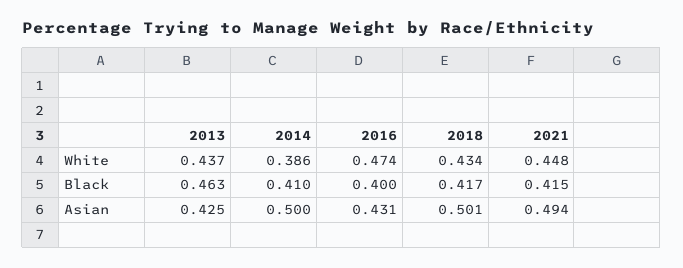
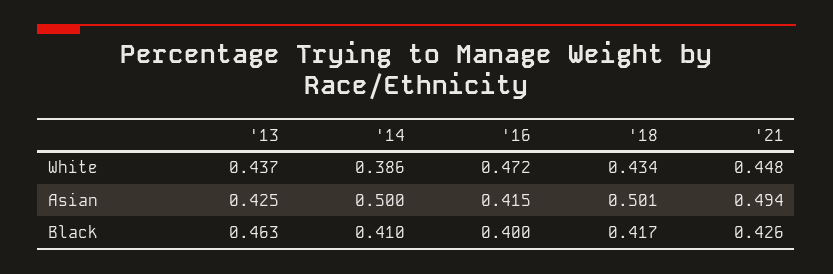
  {
    "2013": {
      "White": 0.437,
      "Black": 0.463,
      "Asian": 0.425
    },
    "2014": {
      "White": 0.386,
      "Black": 0.41,
      "Asian": 0.5
    },
    "2016": {
-     "White": 0.474,
+     "White": 0.472,
      "Black": 0.4,
-     "Asian": 0.431
+     "Asian": 0.415
    },
    "2018": {
      "White": 0.434,
      "Black": 0.417,
      "Asian": 0.501
    },
    "2021": {
      "White": 0.448,
-     "Black": 0.415,
+     "Black": 0.426,
      "Asian": 0.494
    }
  }

